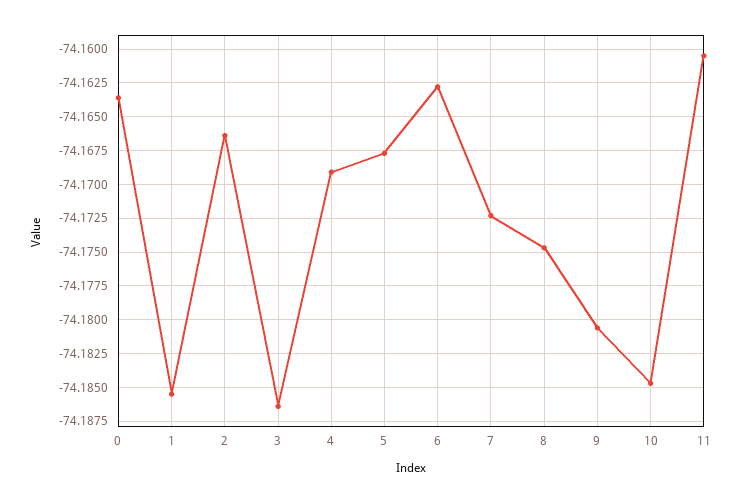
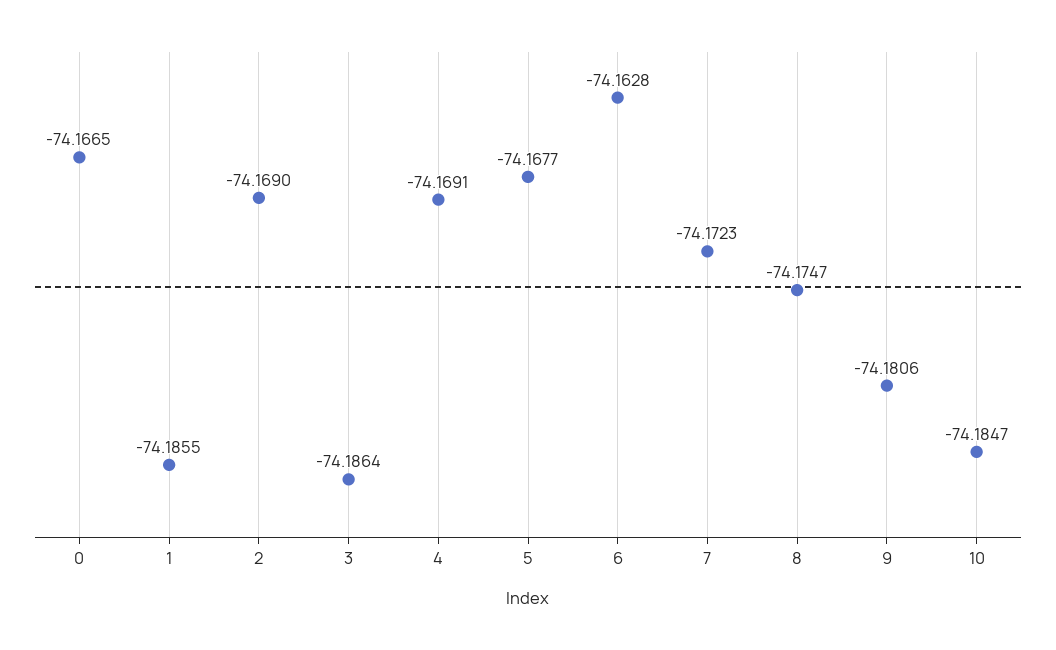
  {
-   "0": -74.1635,
+   "0": -74.1665,
    "1": -74.1855,
-   "2": -74.1665,
+   "2": -74.169,
    "3": -74.1864,
    "4": -74.1691,
    "5": -74.1677,
    "6": -74.1628,
    "7": -74.1723,
    "8": -74.1747,
    "9": -74.1806,
-   "10": -74.1847,
+   "10": -74.1847
-   "11": -74.1605
  }

